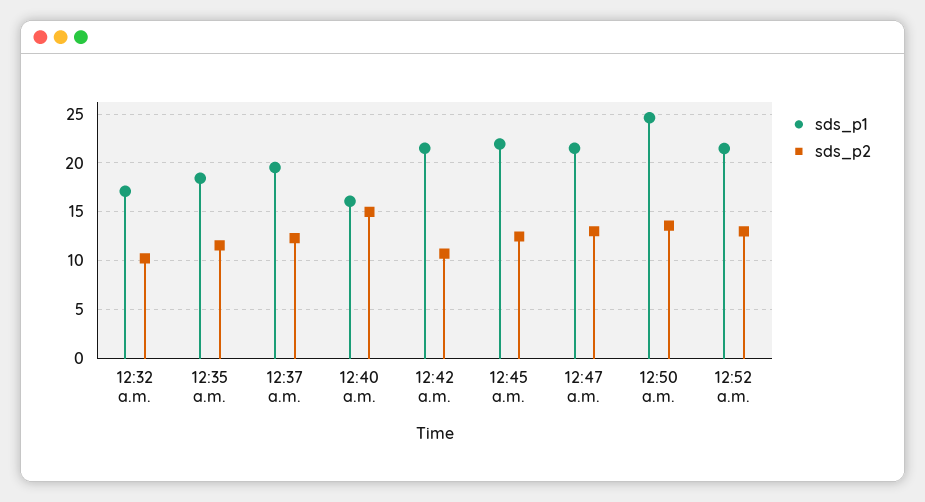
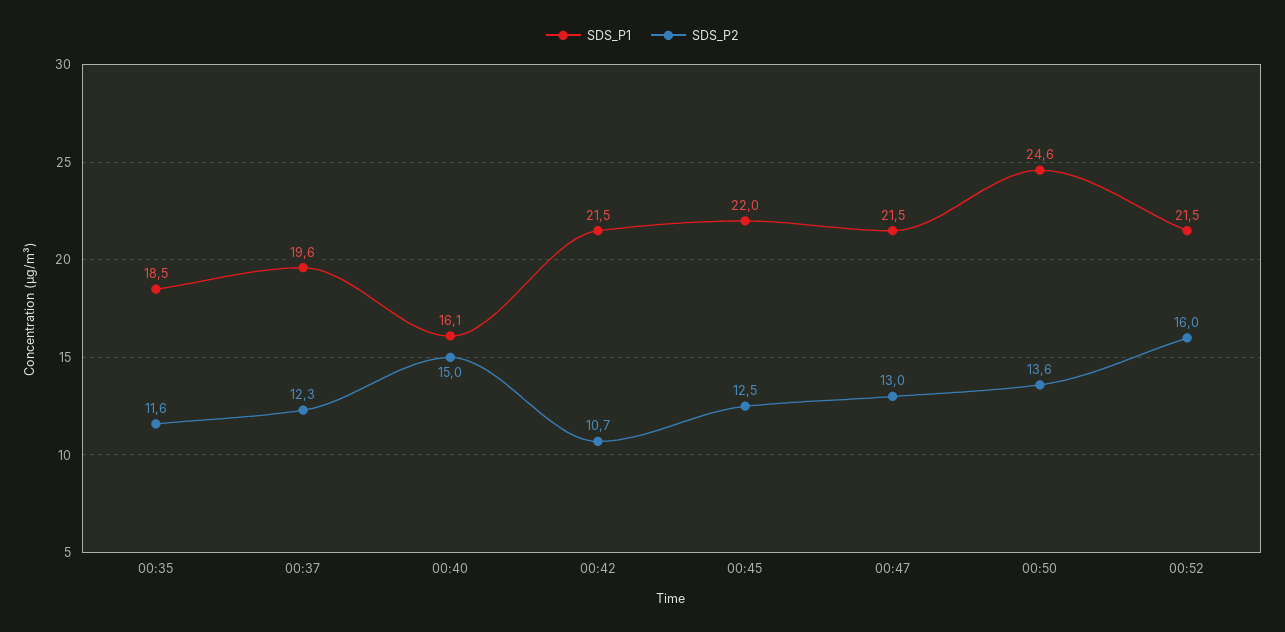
  {
    "sds_p1": {
-     "12:32 a.m.": 17,
      "12:35 a.m.": 18.5,
      "12:37 a.m.": 19.6,
      "12:40 a.m.": 16.1,
      "12:42 a.m.": 21.5,
      "12:45 a.m.": 22,
      "12:47 a.m.": 21.5,
      "12:50 a.m.": 24.6,
      "12:52 a.m.": 21.5
    },
    "sds_p2": {
-     "12:32 a.m.": 10,
      "12:35 a.m.": 11.6,
      "12:37 a.m.": 12.3,
      "12:40 a.m.": 15,
      "12:42 a.m.": 10.7,
      "12:45 a.m.": 12.5,
      "12:47 a.m.": 13,
      "12:50 a.m.": 13.6,
-     "12:52 a.m.": 13
+     "12:52 a.m.": 16
    }
  }

